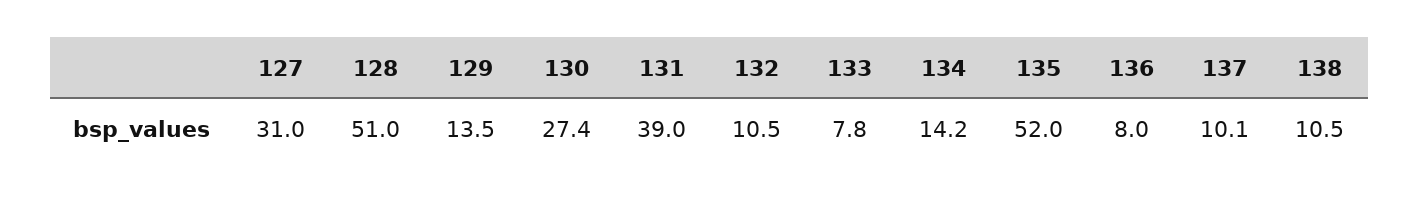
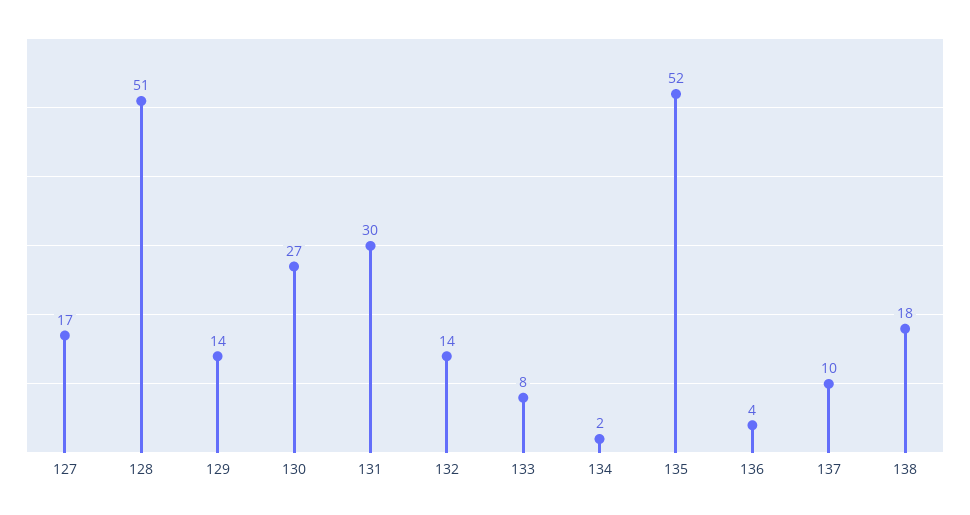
  {
-   "127": 31,
+   "127": 17,
    "128": 51,
    "129": 13.5,
    "130": 27.4,
-   "131": 39,
+   "131": 30,
-   "132": 10.5,
+   "132": 14,
    "133": 7.8,
-   "134": 14.2,
+   "134": 2,
    "135": 52,
-   "136": 8,
+   "136": 4,
    "137": 10.1,
-   "138": 10.5
+   "138": 18
  }

